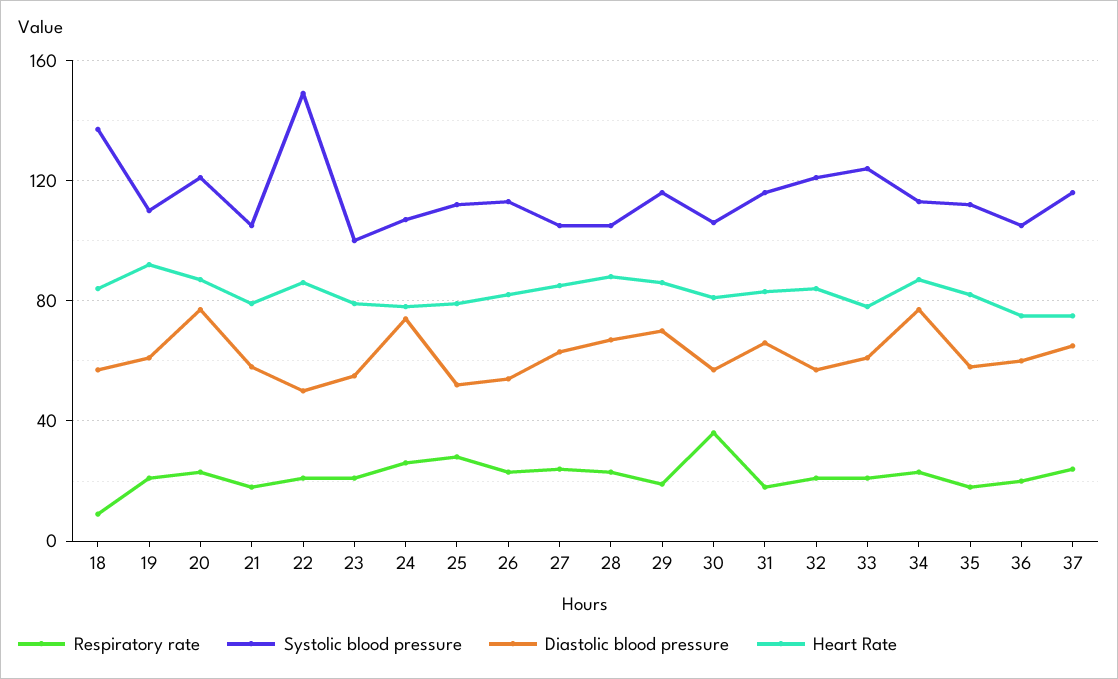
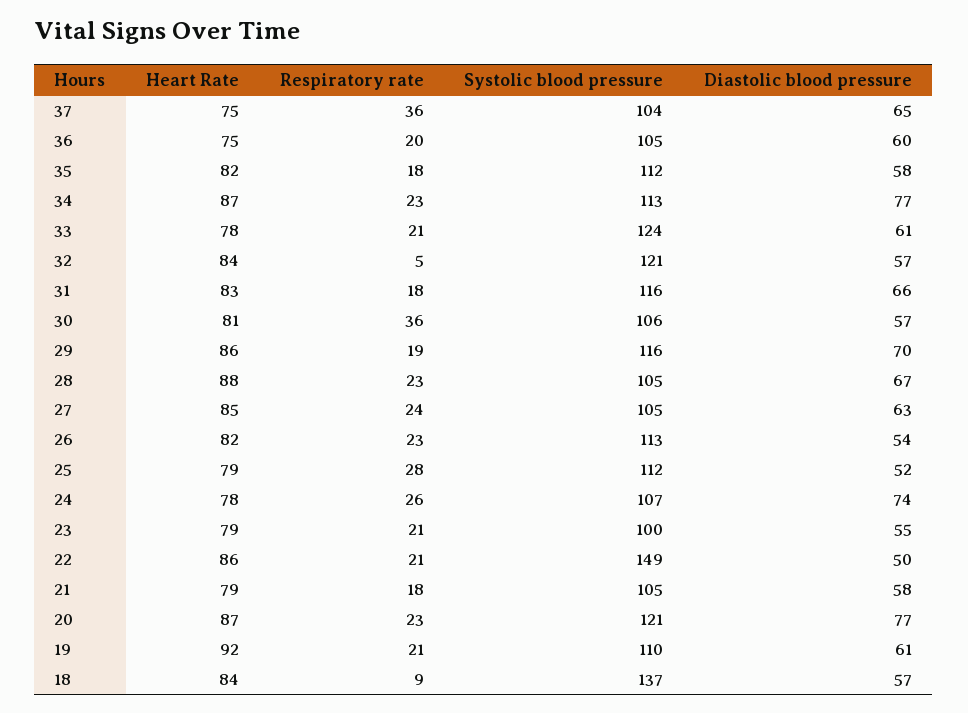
  {
    "Respiratory rate": {
      "18": 9,
      "19": 21,
      "20": 23,
      "21": 18,
      "22": 21,
      "23": 21,
      "24": 26,
      "25": 28,
      "26": 23,
      "27": 24,
      "28": 23,
      "29": 19,
      "30": 36,
      "31": 18,
-     "32": 20,
+     "32": 5,
      "33": 21,
      "34": 23,
      "35": 18,
      "36": 20,
-     "37": 25
+     "37": 36
    },
    "Systolic blood pressure": {
      "18": 137,
      "19": 110,
      "20": 121,
      "21": 105,
      "22": 149,
      "23": 100,
      "24": 107,
      "25": 112,
      "26": 113,
      "27": 105,
      "28": 105,
      "29": 116,
      "30": 106,
      "31": 116,
      "32": 121,
      "33": 124,
      "34": 113,
      "35": 112,
      "36": 105,
-     "37": 115
+     "37": 104
    },
    "Diastolic blood pressure": {
      "18": 57,
      "19": 61,
      "20": 77,
      "21": 58,
      "22": 50,
      "23": 55,
      "24": 74,
      "25": 52,
      "26": 54,
      "27": 63,
      "28": 67,
      "29": 70,
      "30": 57,
      "31": 66,
      "32": 57,
      "33": 61,
      "34": 77,
      "35": 58,
      "36": 60,
      "37": 65
    },
    "Heart Rate": {
      "18": 84,
      "19": 92,
      "20": 87,
      "21": 79,
      "22": 86,
      "23": 79,
      "24": 78,
      "25": 79,
      "26": 82,
      "27": 85,
      "28": 88,
      "29": 86,
      "30": 81,
      "31": 83,
      "32": 84,
      "33": 78,
      "34": 87,
      "35": 82,
      "36": 75,
      "37": 75
    }
  }

